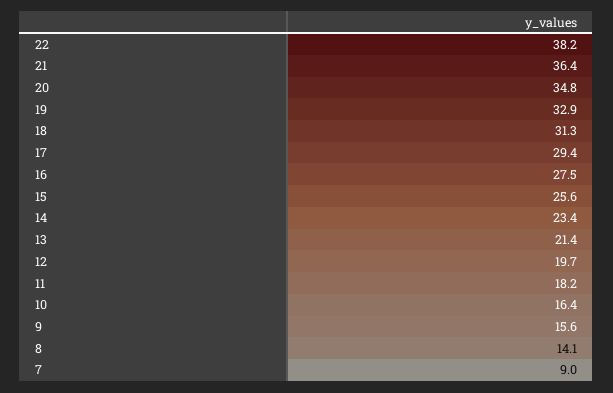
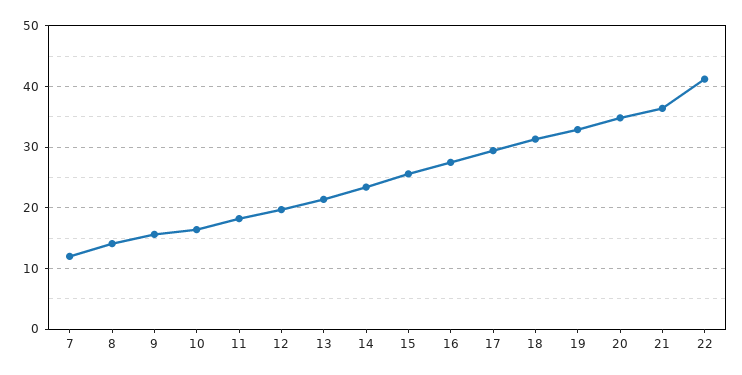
  {
-   "22": 38.2,
+   "22": 41,
    "21": 36.4,
    "20": 34.8,
    "19": 32.9,
    "18": 31.3,
    "17": 29.4,
    "16": 27.5,
    "15": 25.6,
    "14": 23.4,
    "13": 21.4,
    "12": 19.7,
    "11": 18.2,
    "10": 16.4,
    "9": 15.6,
    "8": 14.1,
-   "7": 9
+   "7": 12
  }

